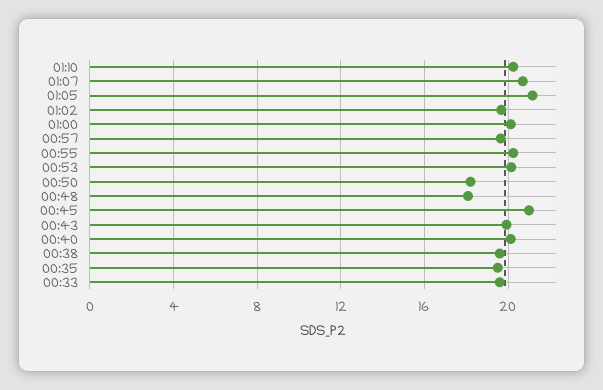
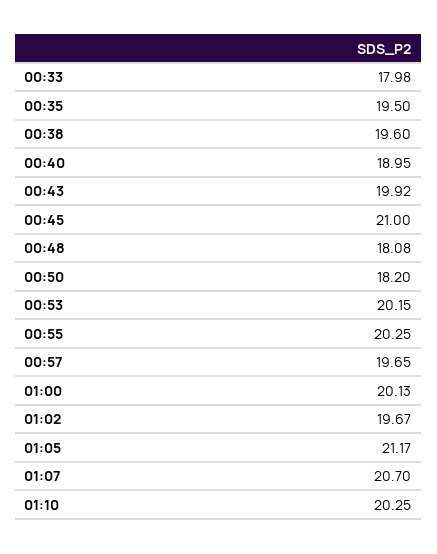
  {
    "01:10": 20.25,
    "01:07": 20.7,
    "01:05": 21.17,
    "01:02": 19.67,
    "01:00": 20.13,
    "00:57": 19.65,
    "00:55": 20.25,
    "00:53": 20.15,
    "00:50": 18.2,
    "00:48": 18.08,
    "00:45": 21,
    "00:43": 19.92,
-   "00:40": 20,
+   "00:40": 18.95,
    "00:38": 19.6,
    "00:35": 19.5,
-   "00:33": 19.5
+   "00:33": 17.98
  }

